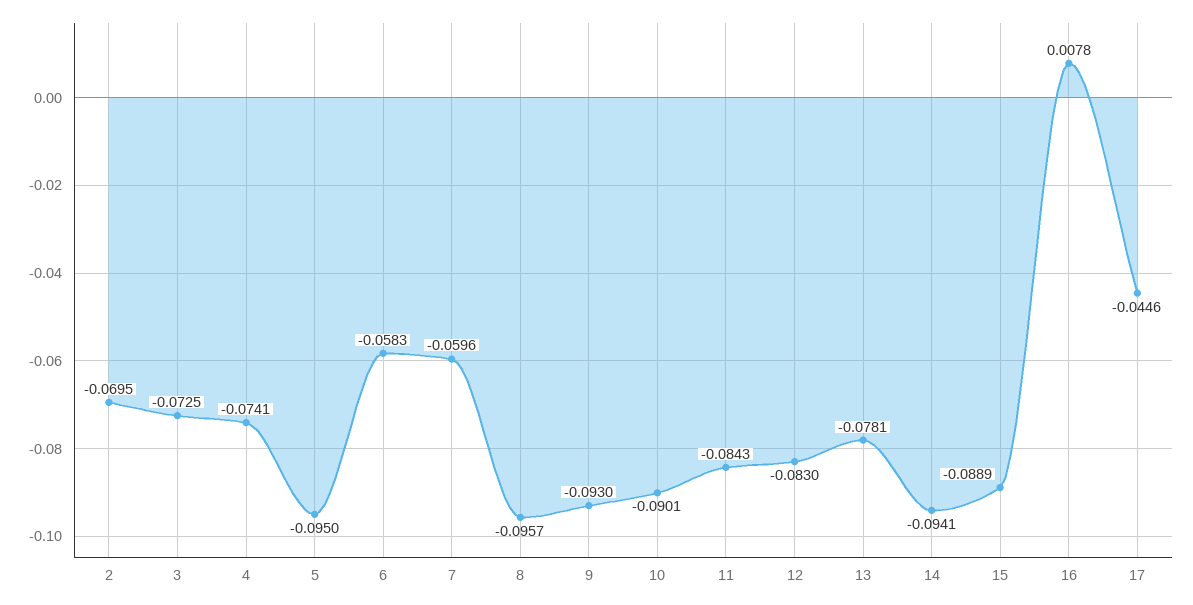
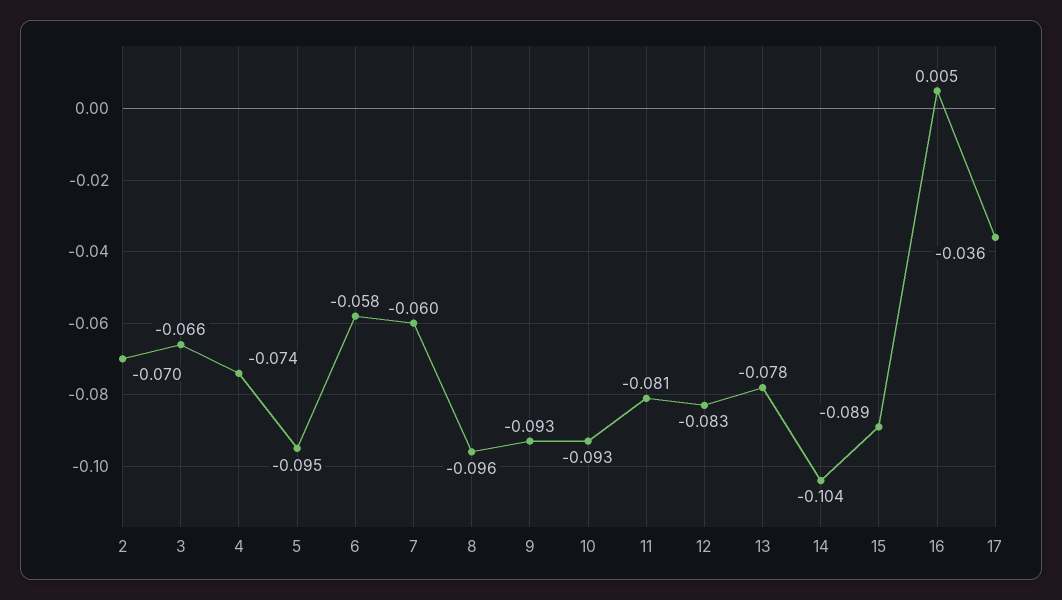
  {
    "2": -0.0695,
-   "3": -0.0725,
+   "3": -0.066,
    "4": -0.0741,
    "5": -0.095,
    "6": -0.0583,
    "7": -0.0596,
    "8": -0.0957,
    "9": -0.093,
-   "10": -0.0901,
+   "10": -0.093,
-   "11": -0.0843,
+   "11": -0.081,
    "12": -0.083,
    "13": -0.0781,
-   "14": -0.0941,
+   "14": -0.104,
    "15": -0.0889,
-   "16": 0.0078,
+   "16": 0.005,
-   "17": -0.0446
+   "17": -0.036
  }

